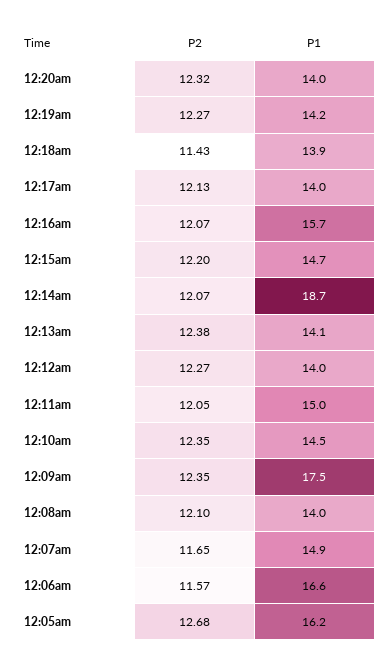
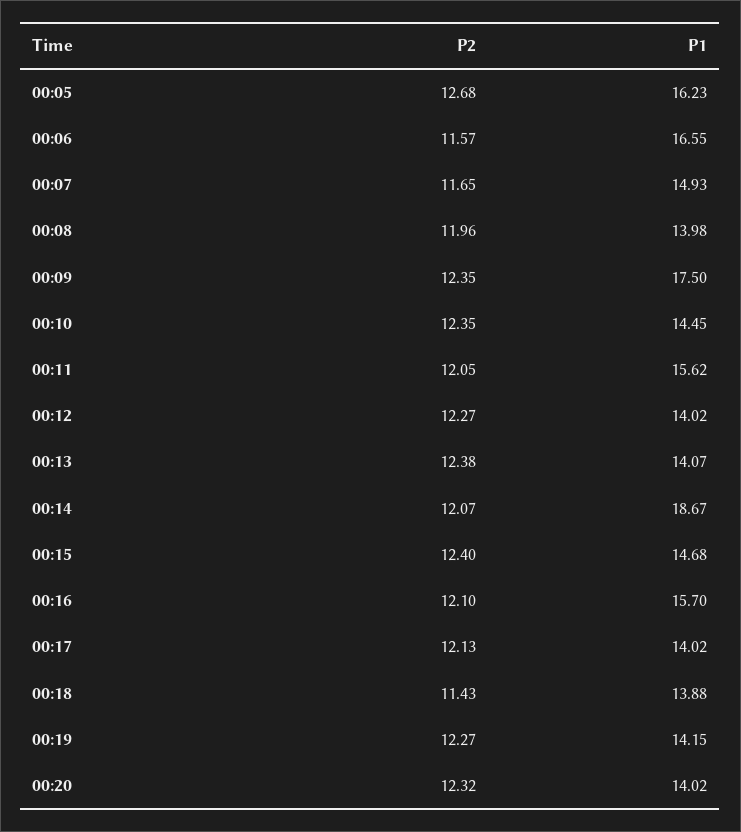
  {
    "P2": {
      "12:20am": 12.32,
      "12:19am": 12.27,
      "12:18am": 11.43,
      "12:17am": 12.13,
-     "12:16am": 12.07,
+     "12:16am": 12.1,
-     "12:15am": 12.2,
+     "12:15am": 12.4,
      "12:14am": 12.07,
      "12:13am": 12.38,
      "12:12am": 12.27,
      "12:11am": 12.05,
      "12:10am": 12.35,
      "12:09am": 12.35,
-     "12:08am": 12.1,
+     "12:08am": 11.96,
      "12:07am": 11.65,
      "12:06am": 11.57,
      "12:05am": 12.68
    },
    "P1": {
      "12:20am": 14.02,
      "12:19am": 14.15,
      "12:18am": 13.88,
      "12:17am": 14.02,
      "12:16am": 15.7,
      "12:15am": 14.68,
      "12:14am": 18.67,
      "12:13am": 14.07,
      "12:12am": 14.02,
-     "12:11am": 15,
+     "12:11am": 15.62,
      "12:10am": 14.45,
      "12:09am": 17.5,
      "12:08am": 13.98,
      "12:07am": 14.93,
      "12:06am": 16.55,
      "12:05am": 16.23
    }
  }

